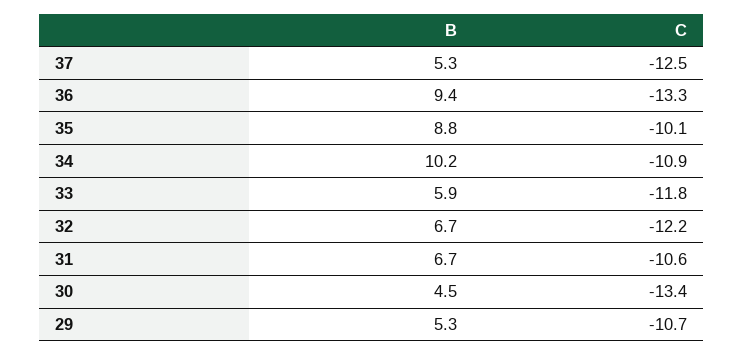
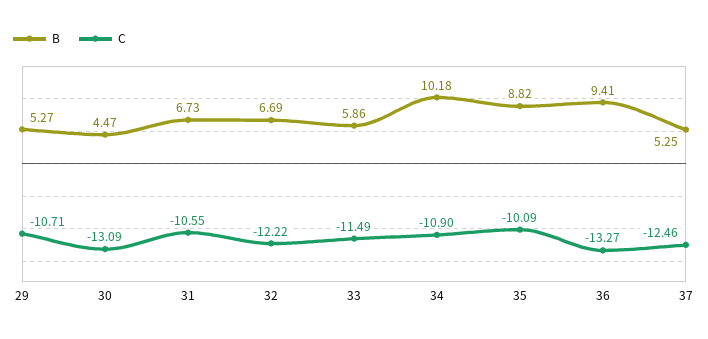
  {
    "B": {
      "37": 5.25,
      "36": 9.41,
      "35": 8.82,
      "34": 10.18,
      "33": 5.86,
      "32": 6.69,
      "31": 6.73,
      "30": 4.47,
      "29": 5.27
    },
    "C": {
      "37": -12.46,
      "36": -13.27,
      "35": -10.09,
      "34": -10.9,
-     "33": -11.8,
+     "33": -11.49,
      "32": -12.22,
      "31": -10.55,
-     "30": -13.4,
+     "30": -13.09,
      "29": -10.71
    }
  }

